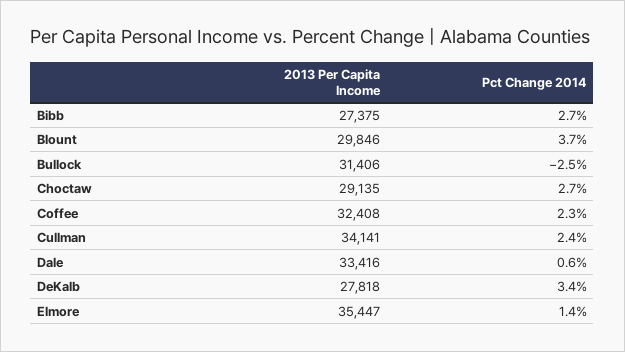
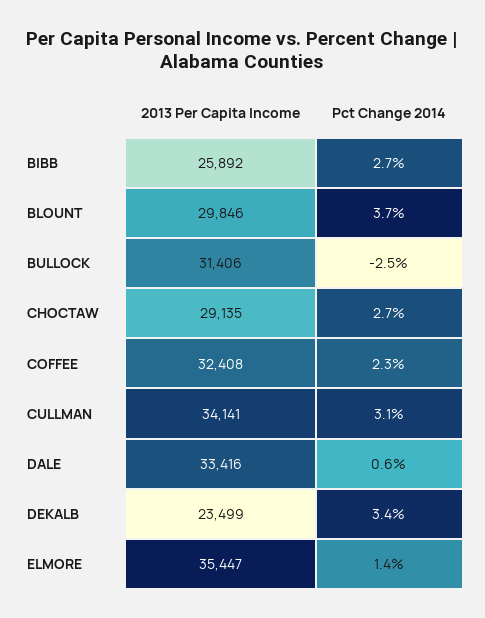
  {
    "2013 Per Capita Income": {
-     "Bibb": 27375,
+     "Bibb": 25892,
      "Blount": 29846,
      "Bullock": 31406,
      "Choctaw": 29135,
      "Coffee": 32408,
      "Cullman": 34141,
      "Dale": 33416,
-     "DeKalb": 27818,
+     "DeKalb": 23499,
      "Elmore": 35447
    },
    "Pct Change 2014": {
      "Bibb": 2.7,
      "Blount": 3.7,
      "Bullock": -2.5,
      "Choctaw": 2.7,
      "Coffee": 2.3,
-     "Cullman": 2.4,
+     "Cullman": 3.1,
      "Dale": 0.6,
      "DeKalb": 3.4,
      "Elmore": 1.4
    }
  }

